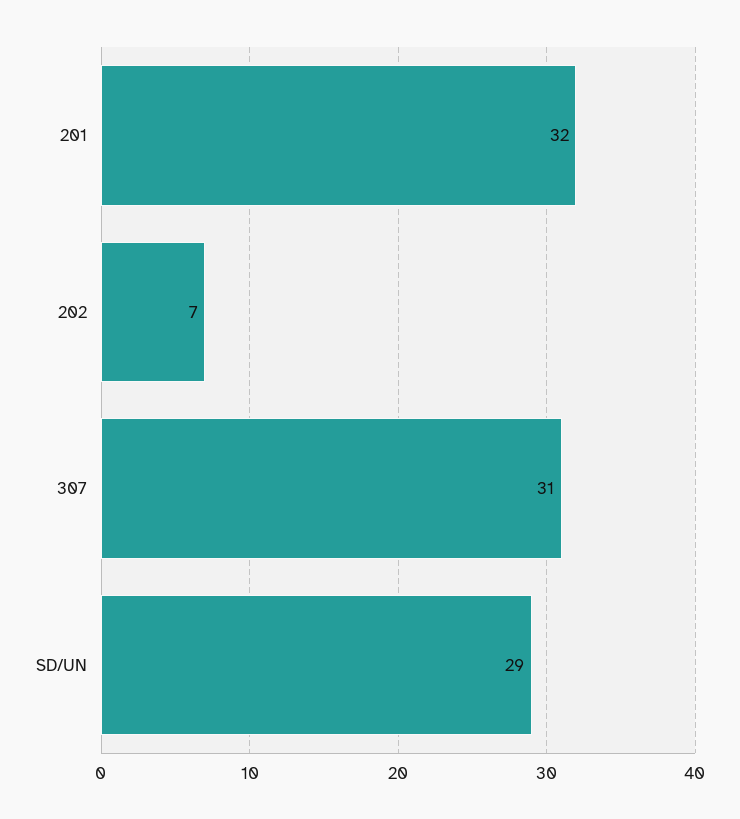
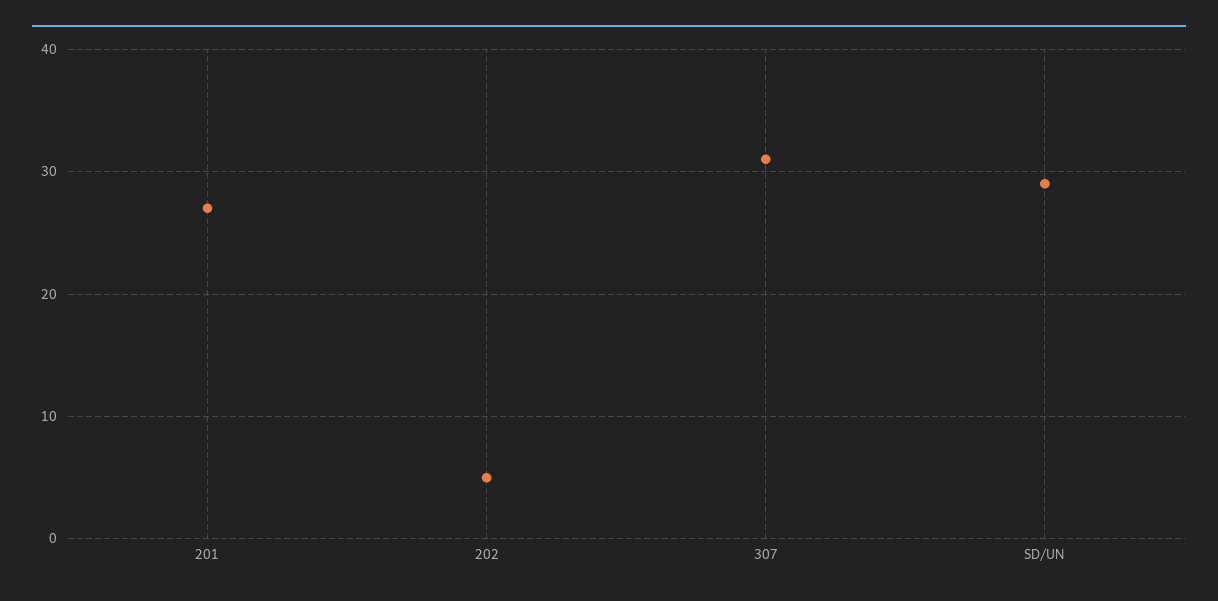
  {
-   "201": 32,
+   "201": 27,
-   "202": 7,
+   "202": 5,
    "307": 31,
    "SD/UN": 29
  }

